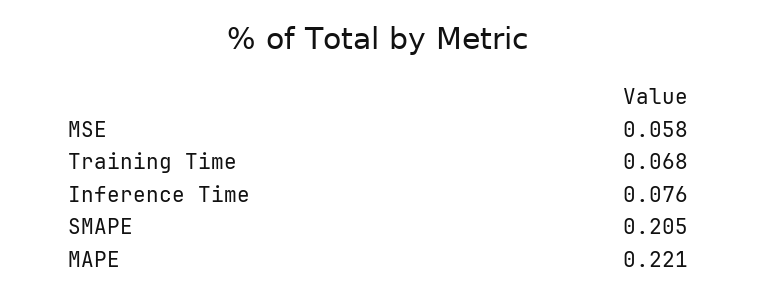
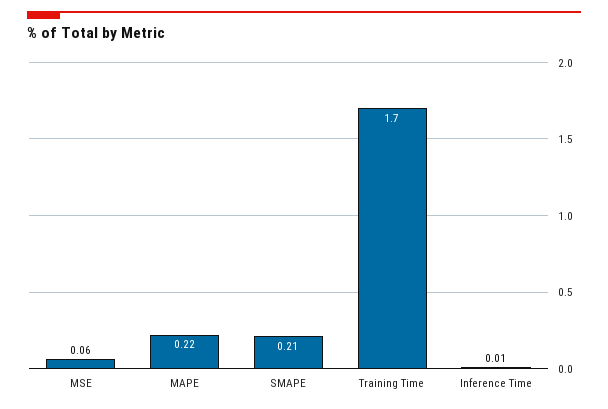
  {
    "MSE": 0.058,
-   "Training Time": 0.068,
+   "Training Time": 1.7,
-   "Inference Time": 0.076,
+   "Inference Time": 0.01,
    "SMAPE": 0.205,
    "MAPE": 0.221
  }

